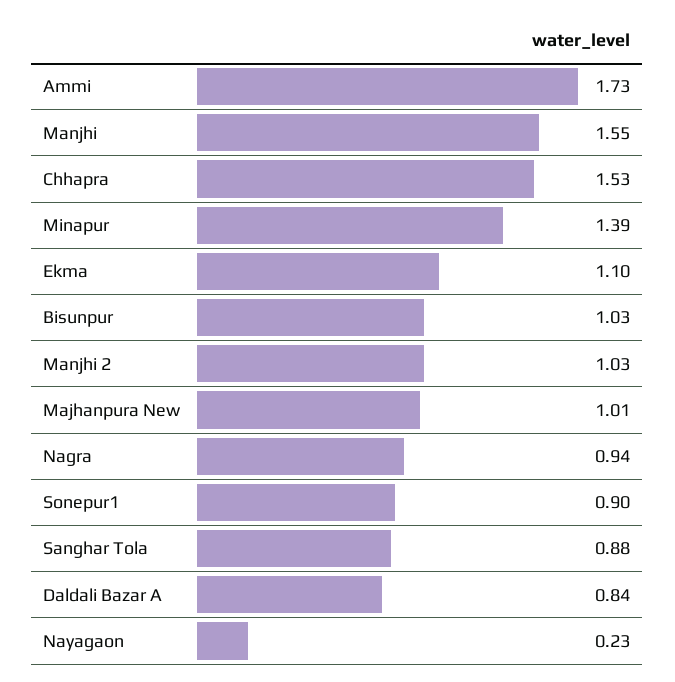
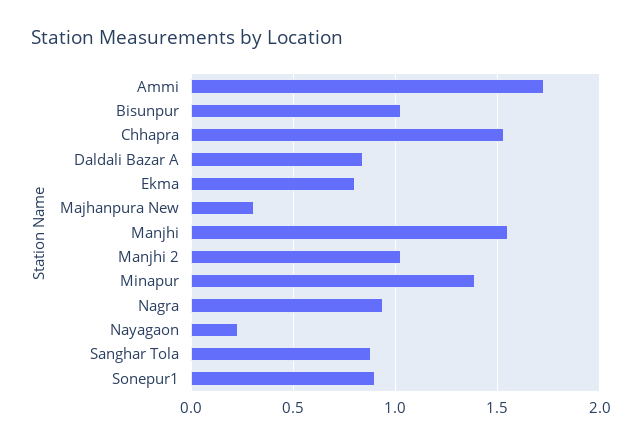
  {
    "Ammi": 1.73,
    "Manjhi": 1.55,
    "Chhapra": 1.53,
    "Minapur": 1.39,
-   "Ekma": 1.1,
+   "Ekma": 0.8,
    "Bisunpur": 1.03,
    "Manjhi 2": 1.03,
-   "Majhanpura New": 1.01,
+   "Majhanpura New": 0.3,
    "Nagra": 0.94,
    "Sonepur1": 0.9,
    "Sanghar Tola": 0.88,
    "Daldali Bazar A": 0.84,
    "Nayagaon": 0.23
  }

